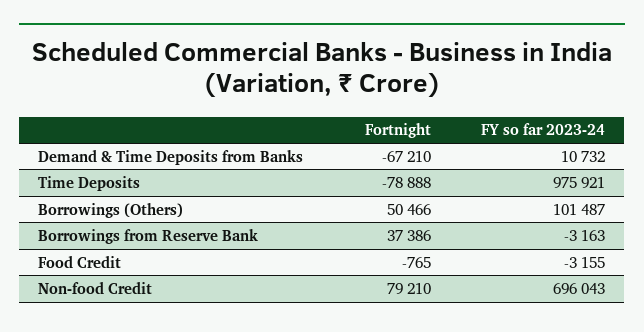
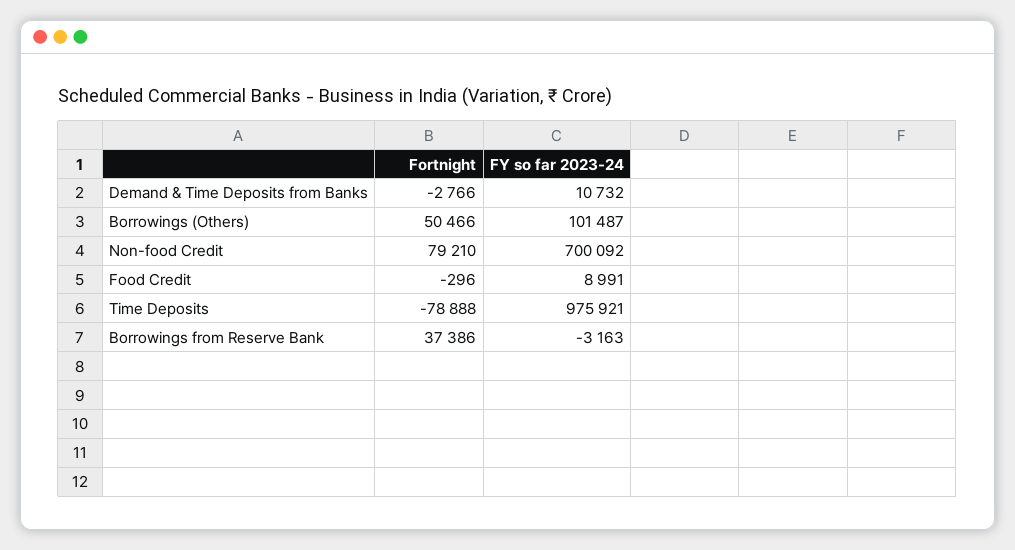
  {
    "Fortnight": {
-     "Demand & Time Deposits from Banks": -67210,
+     "Demand & Time Deposits from Banks": -2766,
      "Time Deposits": -78888,
      "Borrowings (Others)": 50466,
      "Borrowings from Reserve Bank": 37386,
-     "Food Credit": -765,
+     "Food Credit": -296,
      "Non-food Credit": 79210
    },
    "FY so far 2023-24": {
      "Demand & Time Deposits from Banks": 10732,
      "Time Deposits": 975921,
      "Borrowings (Others)": 101487,
      "Borrowings from Reserve Bank": -3163,
-     "Food Credit": -3155,
+     "Food Credit": 8991,
-     "Non-food Credit": 696043
+     "Non-food Credit": 700092
    }
  }

